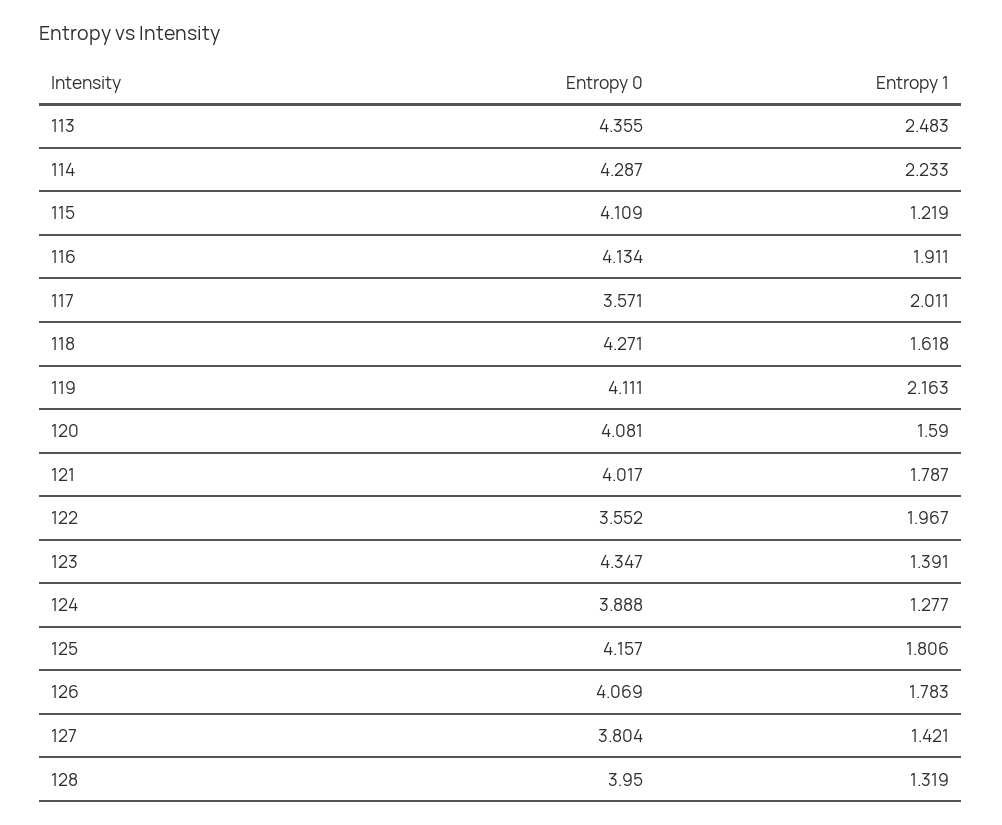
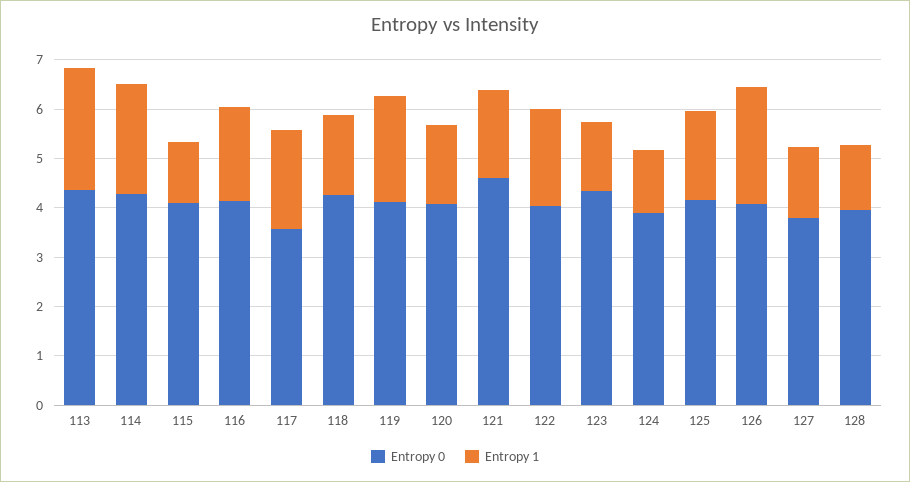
  {
    "Entropy 0": {
      "113": 4.355,
      "114": 4.287,
      "115": 4.109,
      "116": 4.134,
      "117": 3.571,
      "118": 4.271,
      "119": 4.111,
      "120": 4.081,
-     "121": 4.017,
+     "121": 4.6,
-     "122": 3.552,
+     "122": 4,
      "123": 4.347,
      "124": 3.888,
      "125": 4.157,
      "126": 4.069,
      "127": 3.804,
      "128": 3.95
    },
    "Entropy 1": {
      "113": 2.483,
      "114": 2.233,
      "115": 1.219,
      "116": 1.911,
      "117": 2.011,
      "118": 1.618,
      "119": 2.163,
      "120": 1.59,
      "121": 1.787,
      "122": 1.967,
      "123": 1.391,
      "124": 1.277,
      "125": 1.806,
-     "126": 1.783,
+     "126": 2.4,
      "127": 1.421,
      "128": 1.319
    }
  }

